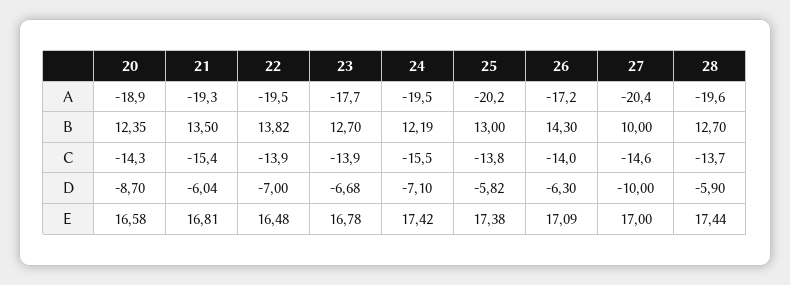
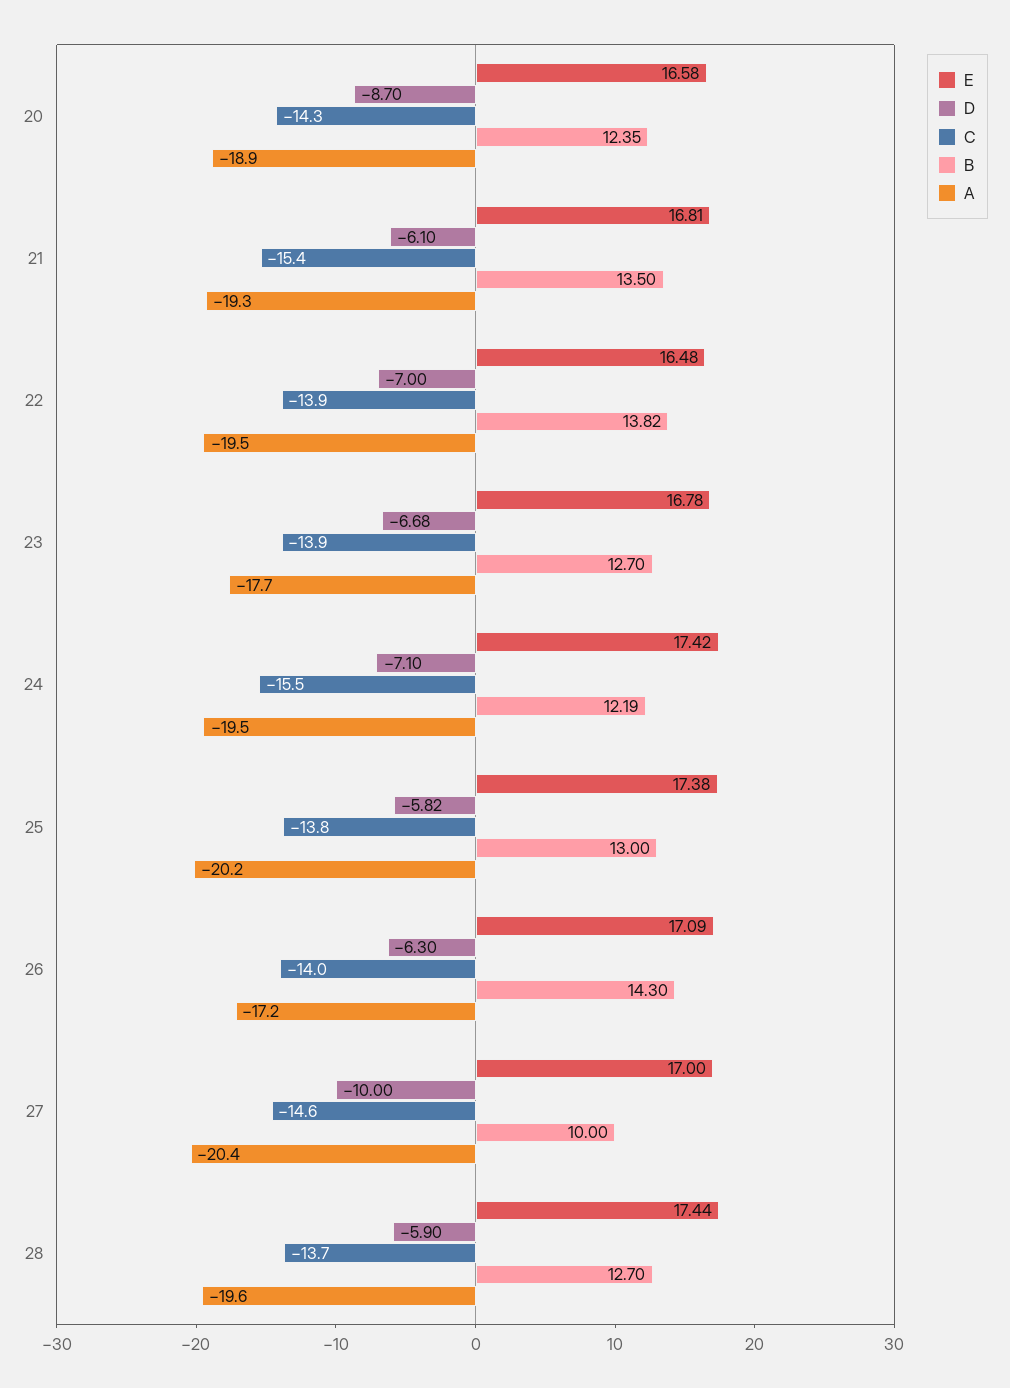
  {
    "A": {
      "20": -18.9,
      "21": -19.3,
      "22": -19.5,
      "23": -17.7,
      "24": -19.5,
      "25": -20.2,
      "26": -17.2,
      "27": -20.4,
      "28": -19.6
    },
    "B": {
      "20": 12.35,
      "21": 13.5,
      "22": 13.82,
      "23": 12.7,
      "24": 12.19,
      "25": 13,
      "26": 14.3,
      "27": 10,
      "28": 12.7
    },
    "C": {
      "20": -14.3,
      "21": -15.4,
      "22": -13.9,
      "23": -13.9,
      "24": -15.5,
      "25": -13.8,
      "26": -14,
      "27": -14.6,
      "28": -13.7
    },
    "D": {
      "20": -8.7,
-     "21": -6.04,
+     "21": -6.1,
      "22": -7,
      "23": -6.68,
      "24": -7.1,
      "25": -5.82,
      "26": -6.3,
      "27": -10,
      "28": -5.9
    },
    "E": {
      "20": 16.58,
      "21": 16.81,
      "22": 16.48,
      "23": 16.78,
      "24": 17.42,
      "25": 17.38,
      "26": 17.09,
      "27": 17,
      "28": 17.44
    }
  }

